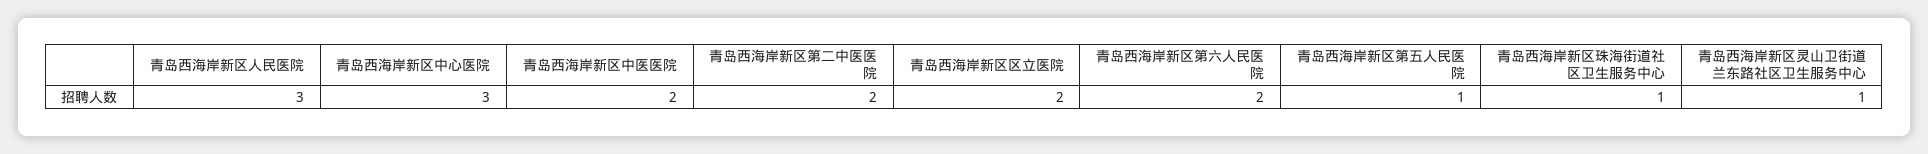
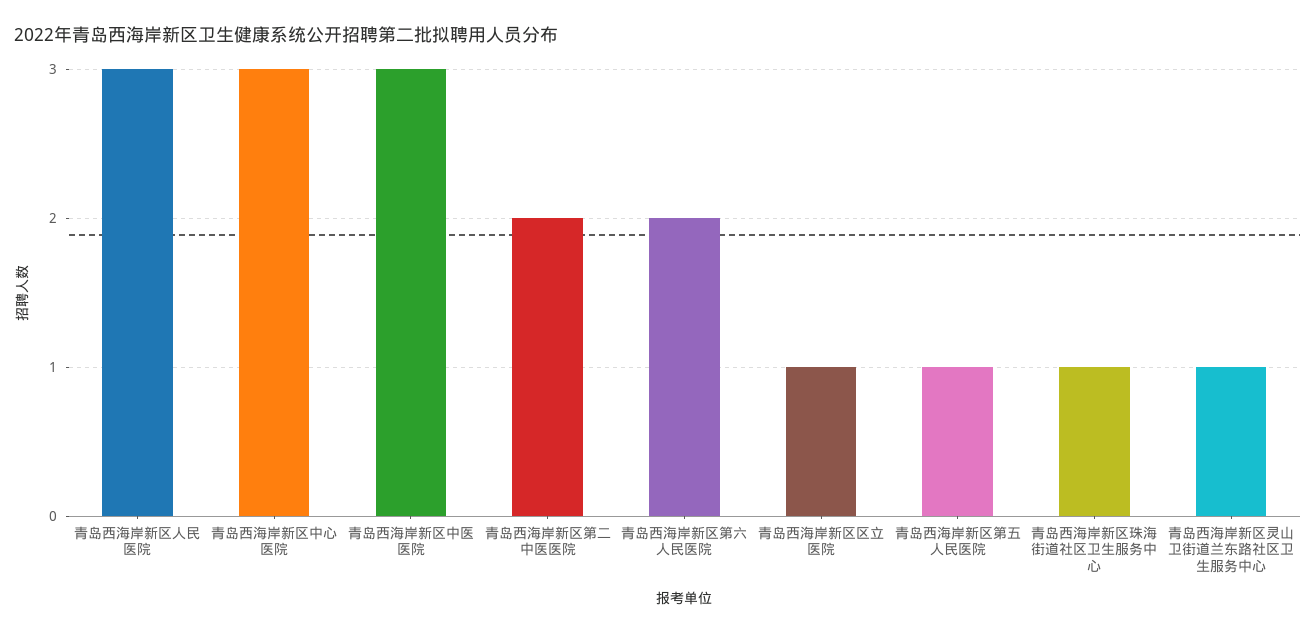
  {
    "青岛西海岸新区人民医院": 3,
    "青岛西海岸新区中心医院": 3,
-   "青岛西海岸新区中医医院": 2,
+   "青岛西海岸新区中医医院": 3,
    "青岛西海岸新区第二中医医院": 2,
-   "青岛西海岸新区区立医院": 2,
+   "青岛西海岸新区区立医院": 1,
    "青岛西海岸新区第六人民医院": 2,
    "青岛西海岸新区第五人民医院": 1,
    "青岛西海岸新区珠海街道社区卫生服务中心": 1,
    "青岛西海岸新区灵山卫街道兰东路社区卫生服务中心": 1
  }

